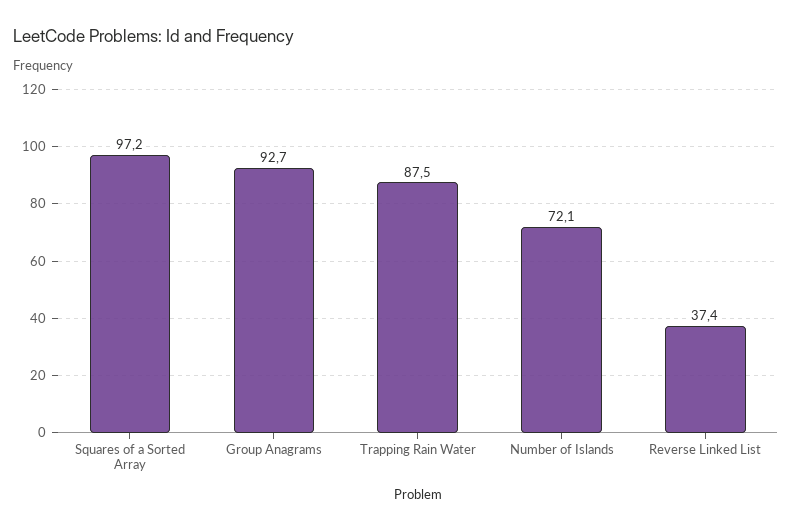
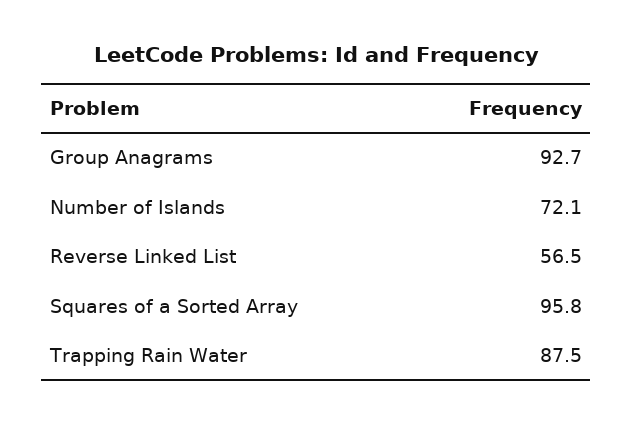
  {
-   "Squares of a Sorted Array": 97.2,
+   "Squares of a Sorted Array": 95.8,
    "Group Anagrams": 92.7,
    "Trapping Rain Water": 87.5,
    "Number of Islands": 72.1,
-   "Reverse Linked List": 37.4
+   "Reverse Linked List": 56.5
  }

